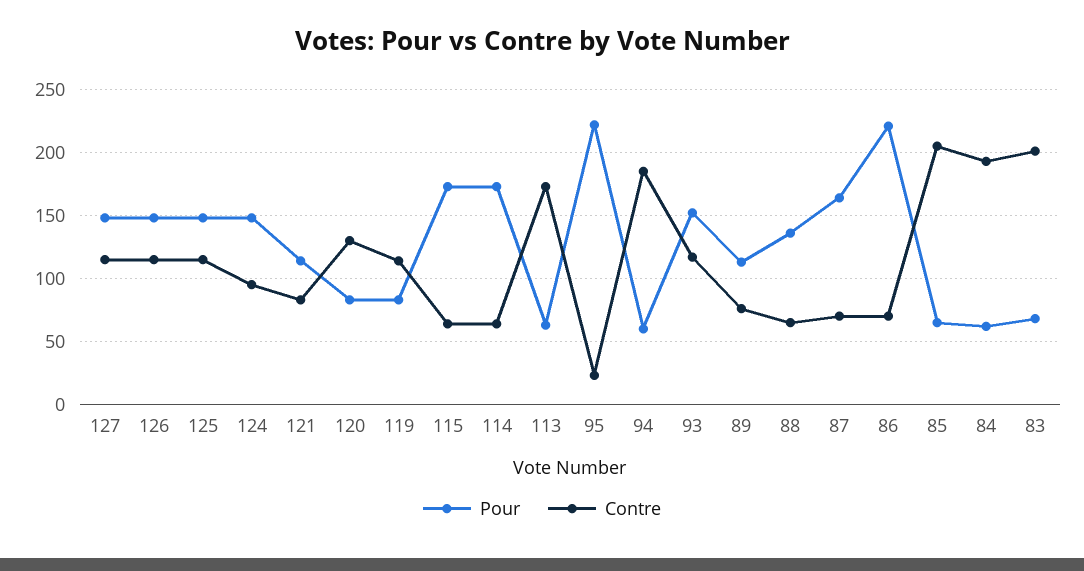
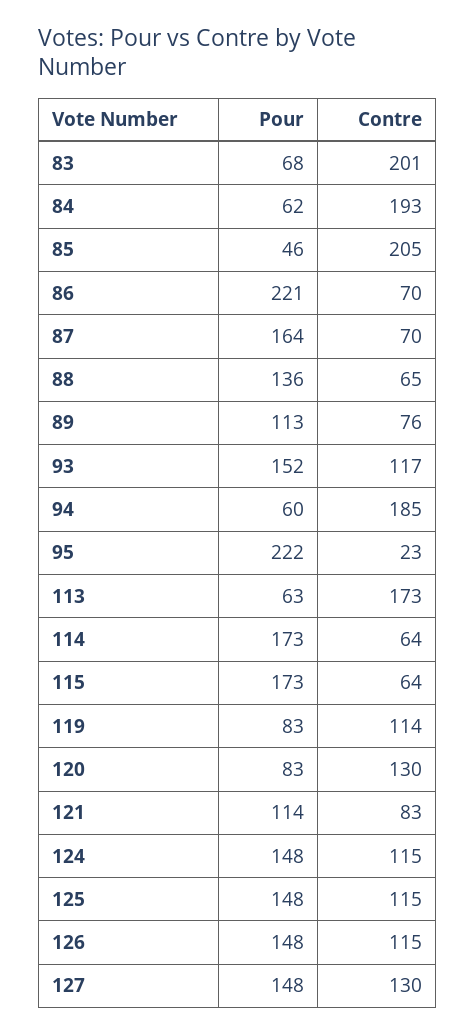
  {
    "Pour": {
      "127": 148,
      "126": 148,
      "125": 148,
      "124": 148,
      "121": 114,
      "120": 83,
      "119": 83,
      "115": 173,
      "114": 173,
      "113": 63,
      "95": 222,
      "94": 60,
      "93": 152,
      "89": 113,
      "88": 136,
      "87": 164,
      "86": 221,
-     "85": 65,
+     "85": 46,
      "84": 62,
      "83": 68
    },
    "Contre": {
-     "127": 115,
+     "127": 130,
      "126": 115,
      "125": 115,
-     "124": 95,
+     "124": 115,
      "121": 83,
      "120": 130,
      "119": 114,
      "115": 64,
      "114": 64,
      "113": 173,
      "95": 23,
      "94": 185,
      "93": 117,
      "89": 76,
      "88": 65,
      "87": 70,
      "86": 70,
      "85": 205,
      "84": 193,
      "83": 201
    }
  }

